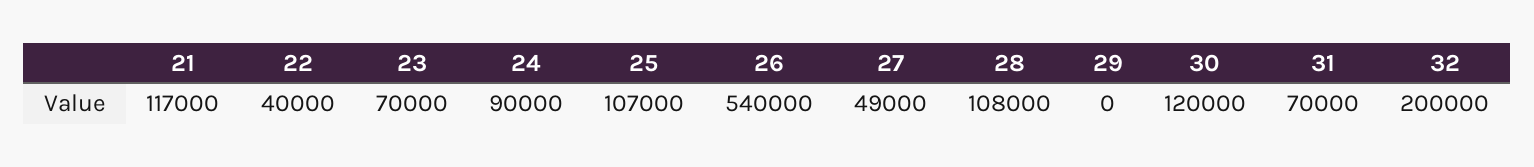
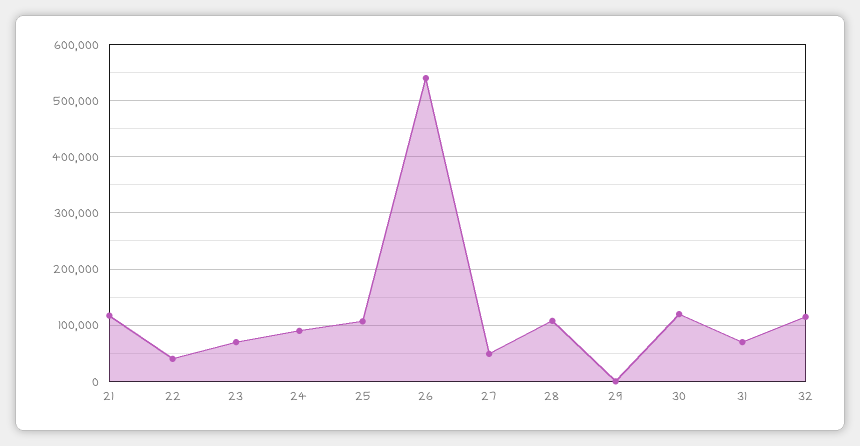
  {
    "21": 117000,
    "22": 40000,
    "23": 70000,
    "24": 90000,
    "25": 107000,
    "26": 540000,
    "27": 49000,
    "28": 108000,
    "29": 0,
    "30": 120000,
    "31": 70000,
-   "32": 200000
+   "32": 120000
  }

